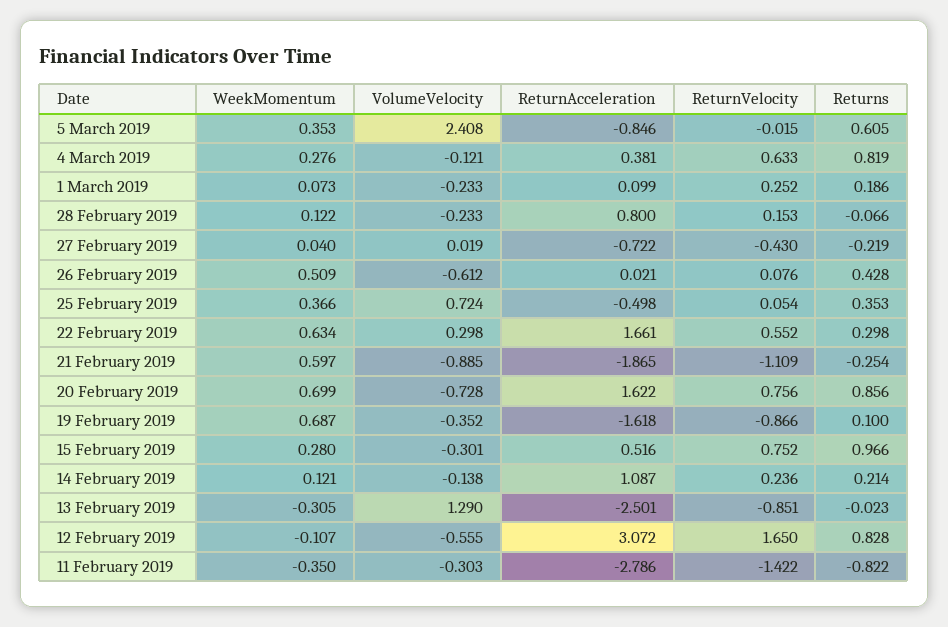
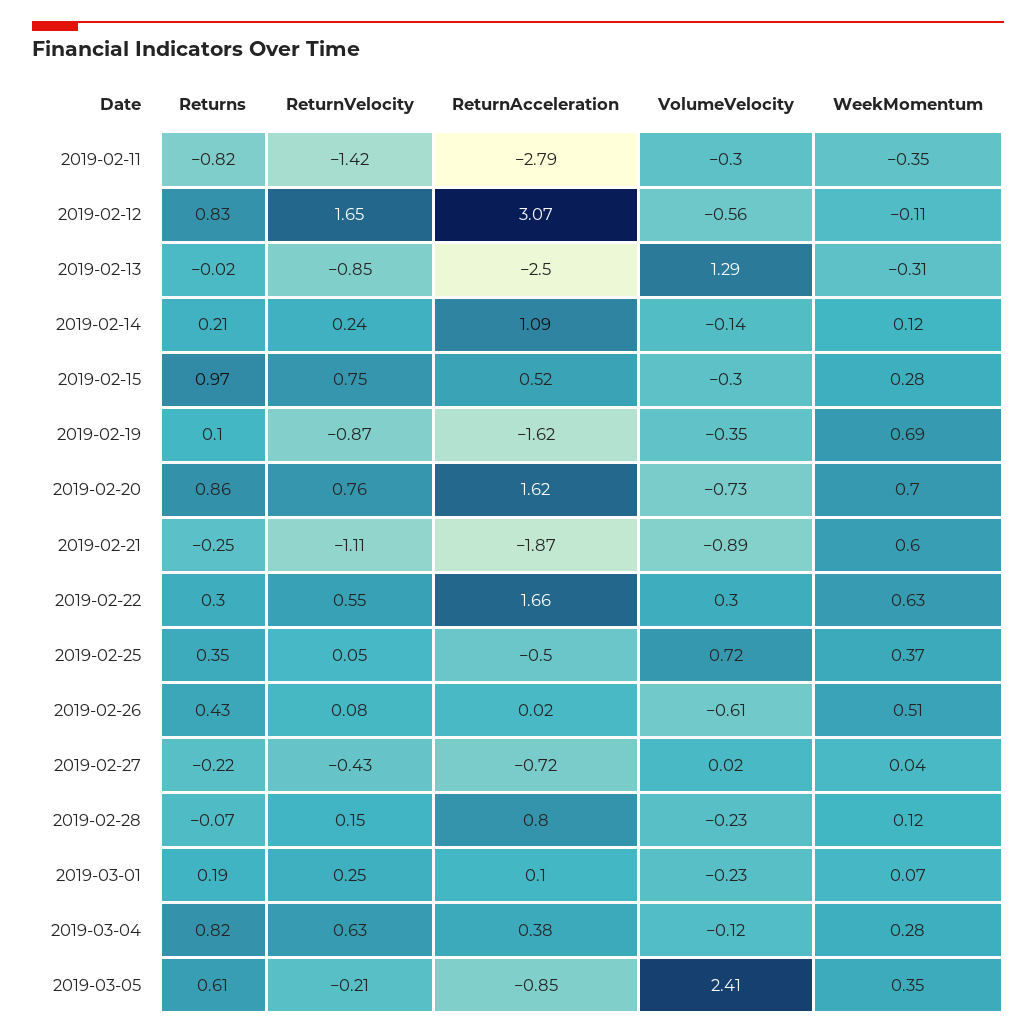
  {
    "WeekMomentum": {
      "5 March 2019": 0.353,
      "4 March 2019": 0.276,
      "1 March 2019": 0.073,
      "28 February 2019": 0.122,
      "27 February 2019": 0.04,
      "26 February 2019": 0.509,
      "25 February 2019": 0.366,
      "22 February 2019": 0.634,
      "21 February 2019": 0.597,
      "20 February 2019": 0.699,
      "19 February 2019": 0.687,
      "15 February 2019": 0.28,
      "14 February 2019": 0.121,
      "13 February 2019": -0.305,
      "12 February 2019": -0.107,
      "11 February 2019": -0.35
    },
    "VolumeVelocity": {
      "5 March 2019": 2.408,
      "4 March 2019": -0.121,
      "1 March 2019": -0.233,
      "28 February 2019": -0.233,
      "27 February 2019": 0.019,
      "26 February 2019": -0.612,
      "25 February 2019": 0.724,
      "22 February 2019": 0.298,
      "21 February 2019": -0.885,
      "20 February 2019": -0.728,
      "19 February 2019": -0.352,
      "15 February 2019": -0.301,
      "14 February 2019": -0.138,
      "13 February 2019": 1.29,
      "12 February 2019": -0.555,
      "11 February 2019": -0.303
    },
    "ReturnAcceleration": {
      "5 March 2019": -0.846,
      "4 March 2019": 0.381,
      "1 March 2019": 0.099,
      "28 February 2019": 0.8,
      "27 February 2019": -0.722,
      "26 February 2019": 0.021,
      "25 February 2019": -0.498,
      "22 February 2019": 1.661,
      "21 February 2019": -1.865,
      "20 February 2019": 1.622,
      "19 February 2019": -1.618,
      "15 February 2019": 0.516,
      "14 February 2019": 1.087,
      "13 February 2019": -2.501,
      "12 February 2019": 3.072,
      "11 February 2019": -2.786
    },
    "ReturnVelocity": {
-     "5 March 2019": -0.015,
+     "5 March 2019": -0.21,
      "4 March 2019": 0.633,
      "1 March 2019": 0.252,
      "28 February 2019": 0.153,
      "27 February 2019": -0.43,
      "26 February 2019": 0.076,
      "25 February 2019": 0.054,
      "22 February 2019": 0.552,
      "21 February 2019": -1.109,
      "20 February 2019": 0.756,
      "19 February 2019": -0.866,
      "15 February 2019": 0.752,
      "14 February 2019": 0.236,
      "13 February 2019": -0.851,
      "12 February 2019": 1.65,
      "11 February 2019": -1.422
    },
    "Returns": {
      "5 March 2019": 0.605,
      "4 March 2019": 0.819,
      "1 March 2019": 0.186,
      "28 February 2019": -0.066,
      "27 February 2019": -0.219,
      "26 February 2019": 0.428,
      "25 February 2019": 0.353,
      "22 February 2019": 0.298,
      "21 February 2019": -0.254,
      "20 February 2019": 0.856,
      "19 February 2019": 0.1,
      "15 February 2019": 0.966,
      "14 February 2019": 0.214,
      "13 February 2019": -0.023,
      "12 February 2019": 0.828,
      "11 February 2019": -0.822
    }
  }

